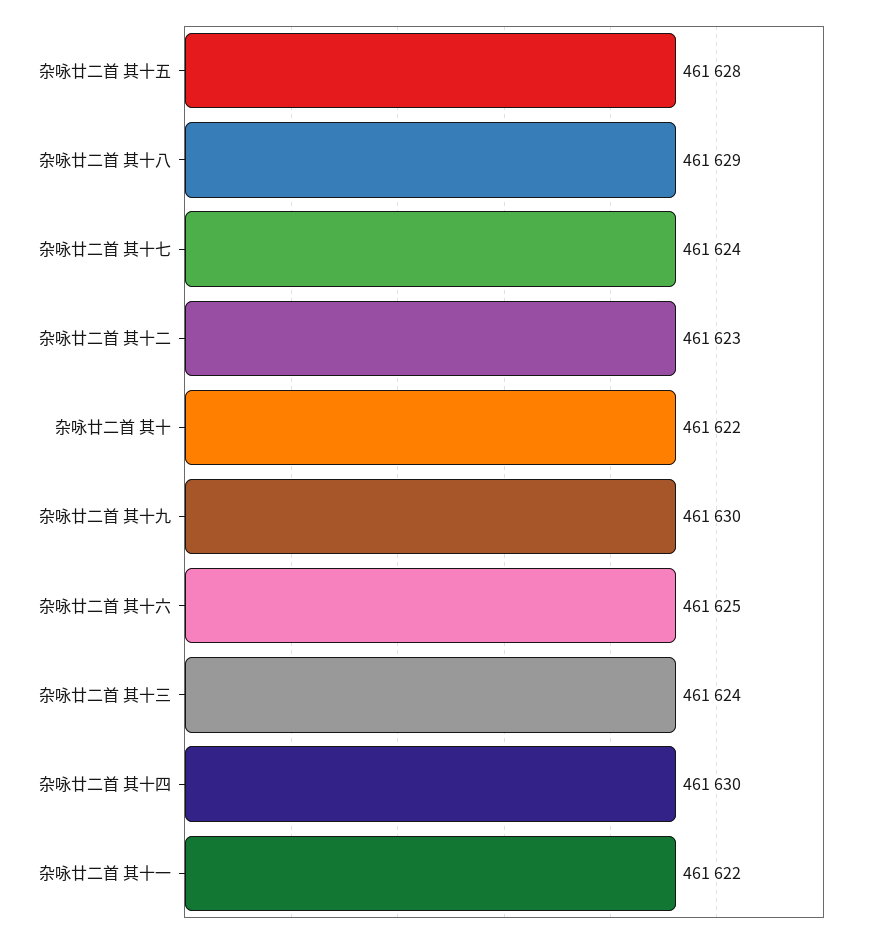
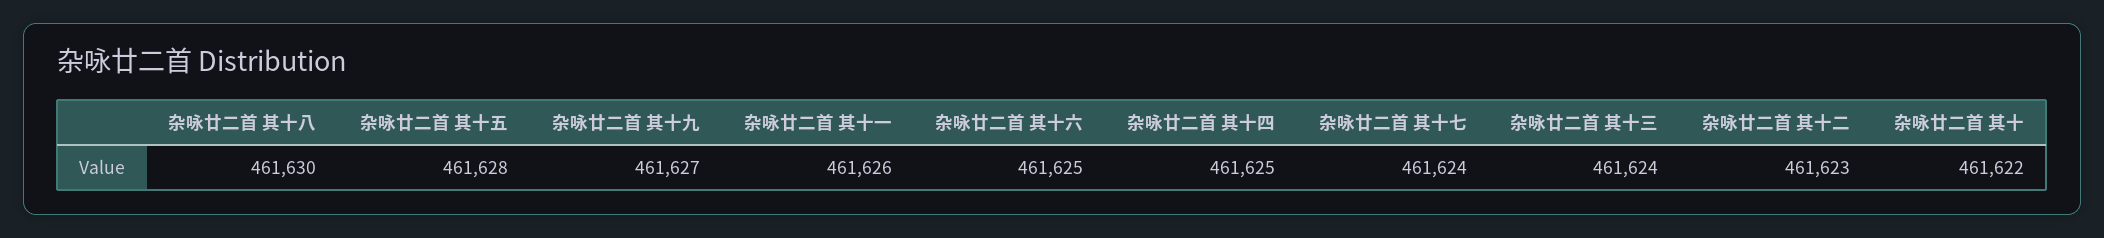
  {
    "杂咏廿二首 其十五": 461628,
-   "杂咏廿二首 其十八": 461629,
+   "杂咏廿二首 其十八": 461630,
    "杂咏廿二首 其十七": 461624,
    "杂咏廿二首 其十二": 461623,
    "杂咏廿二首 其十": 461622,
-   "杂咏廿二首 其十九": 461630,
+   "杂咏廿二首 其十九": 461627,
    "杂咏廿二首 其十六": 461625,
    "杂咏廿二首 其十三": 461624,
-   "杂咏廿二首 其十四": 461630,
+   "杂咏廿二首 其十四": 461625,
-   "杂咏廿二首 其十一": 461622
+   "杂咏廿二首 其十一": 461626
  }

